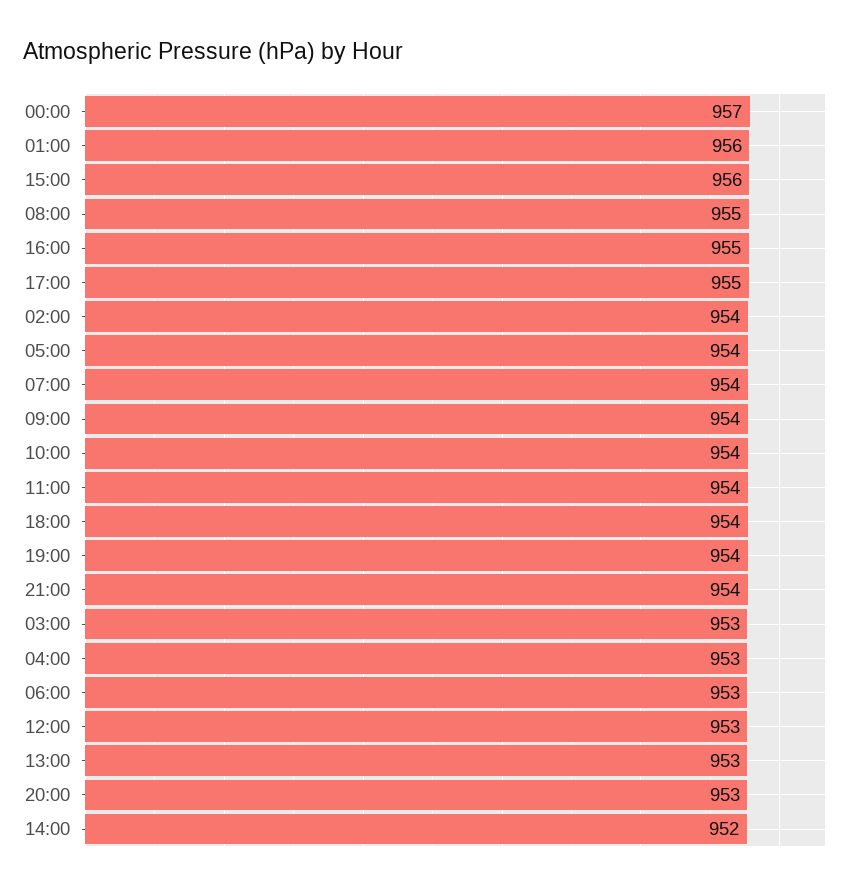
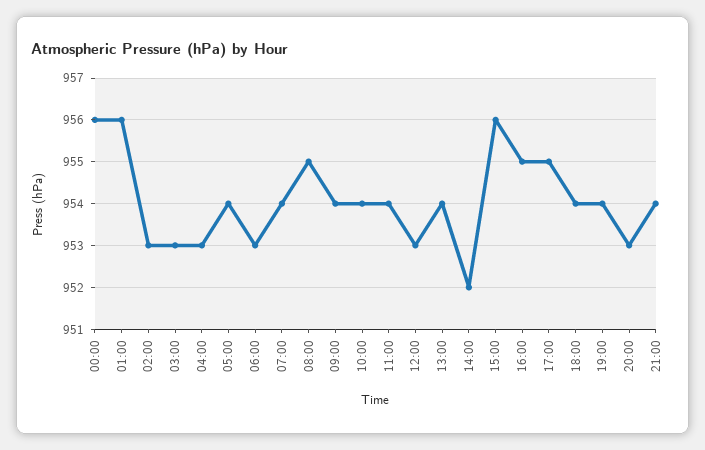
  {
-   "00:00": 957,
+   "00:00": 956,
    "01:00": 956,
    "15:00": 956,
    "08:00": 955,
    "16:00": 955,
    "17:00": 955,
-   "02:00": 954,
+   "02:00": 953,
    "05:00": 954,
    "07:00": 954,
    "09:00": 954,
    "10:00": 954,
    "11:00": 954,
    "18:00": 954,
    "19:00": 954,
    "21:00": 954,
    "03:00": 953,
    "04:00": 953,
    "06:00": 953,
    "12:00": 953,
-   "13:00": 953,
+   "13:00": 954,
    "20:00": 953,
    "14:00": 952
  }

